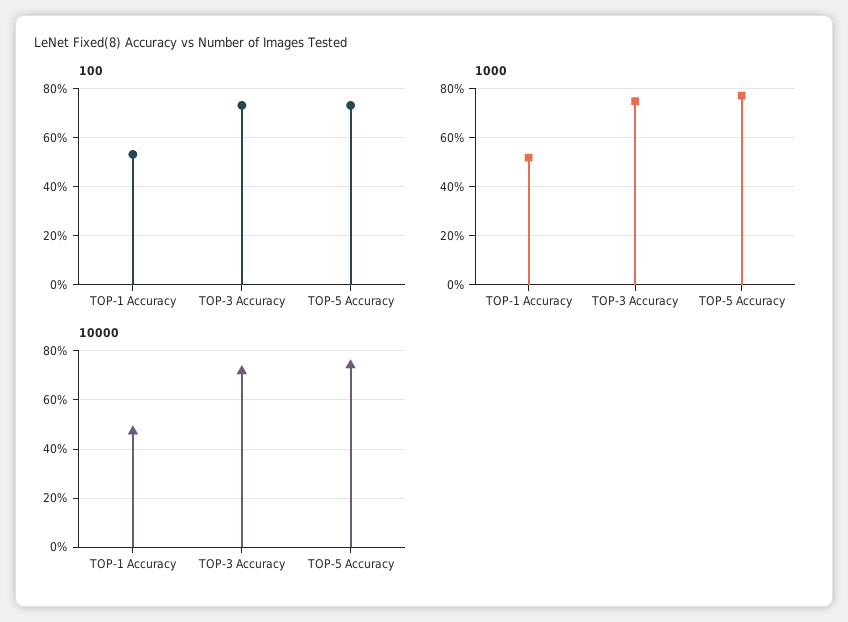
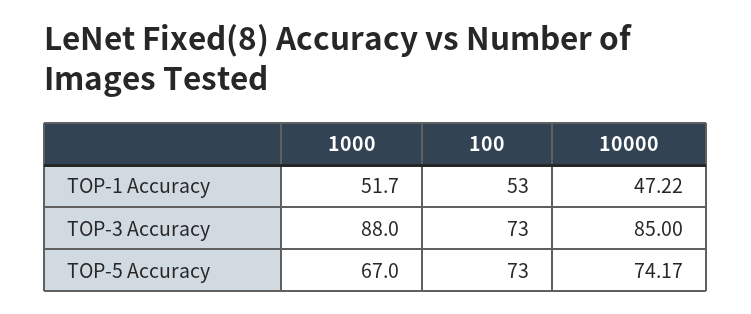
  {
    "100": {
      "TOP-1 Accuracy": 53,
      "TOP-3 Accuracy": 73,
      "TOP-5 Accuracy": 73
    },
    "1000": {
      "TOP-1 Accuracy": 51.7,
-     "TOP-3 Accuracy": 75,
+     "TOP-3 Accuracy": 88,
-     "TOP-5 Accuracy": 77.5
+     "TOP-5 Accuracy": 67
    },
    "10000": {
      "TOP-1 Accuracy": 47.22,
-     "TOP-3 Accuracy": 72.5,
+     "TOP-3 Accuracy": 85,
      "TOP-5 Accuracy": 74.17
    }
  }

